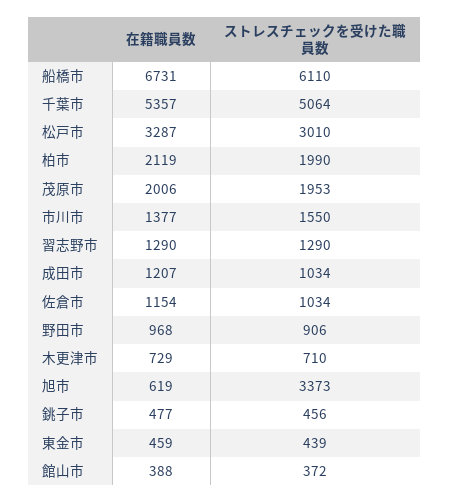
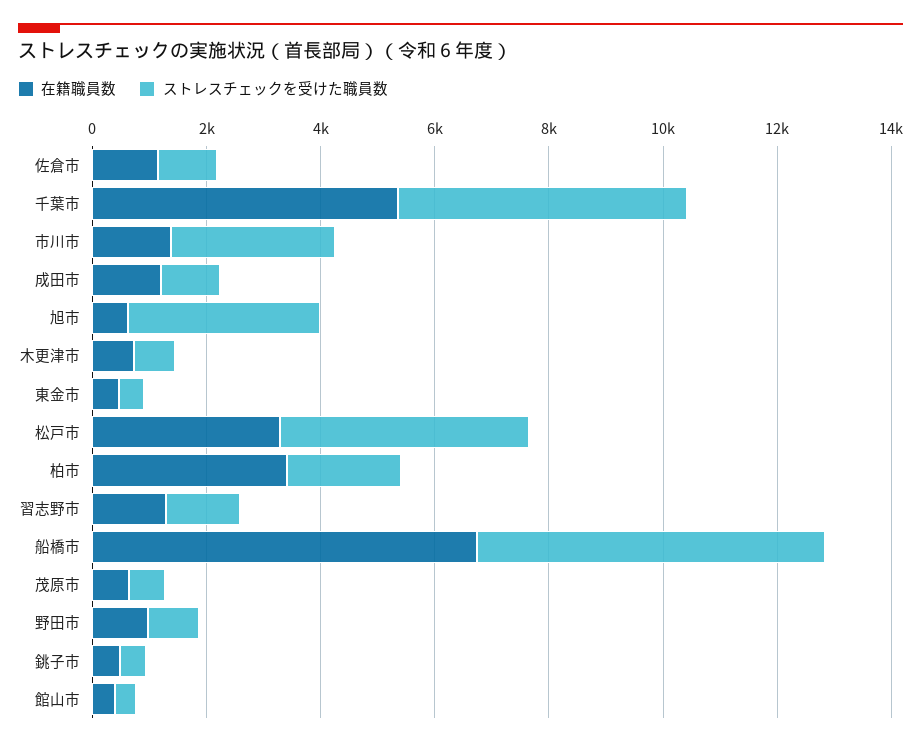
  {
    "在籍職員数": {
      "船橋市": 6731,
      "千葉市": 5357,
      "松戸市": 3287,
-     "柏市": 2119,
+     "柏市": 3500,
-     "茂原市": 2006,
+     "茂原市": 500,
      "市川市": 1377,
      "習志野市": 1290,
      "成田市": 1207,
      "佐倉市": 1154,
      "野田市": 968,
      "木更津市": 729,
      "旭市": 619,
      "銚子市": 477,
      "東金市": 459,
      "館山市": 388
    },
    "ストレスチェックを受けた職員数": {
      "船橋市": 6110,
      "千葉市": 5064,
-     "松戸市": 3010,
+     "松戸市": 4500,
      "柏市": 1990,
-     "茂原市": 1953,
+     "茂原市": 500,
-     "市川市": 1550,
+     "市川市": 3000,
      "習志野市": 1290,
      "成田市": 1034,
      "佐倉市": 1034,
      "野田市": 906,
      "木更津市": 710,
      "旭市": 3373,
      "銚子市": 456,
      "東金市": 439,
      "館山市": 372
    }
  }

